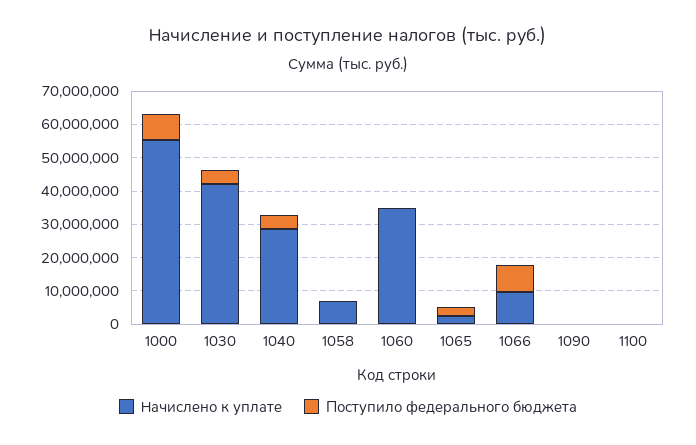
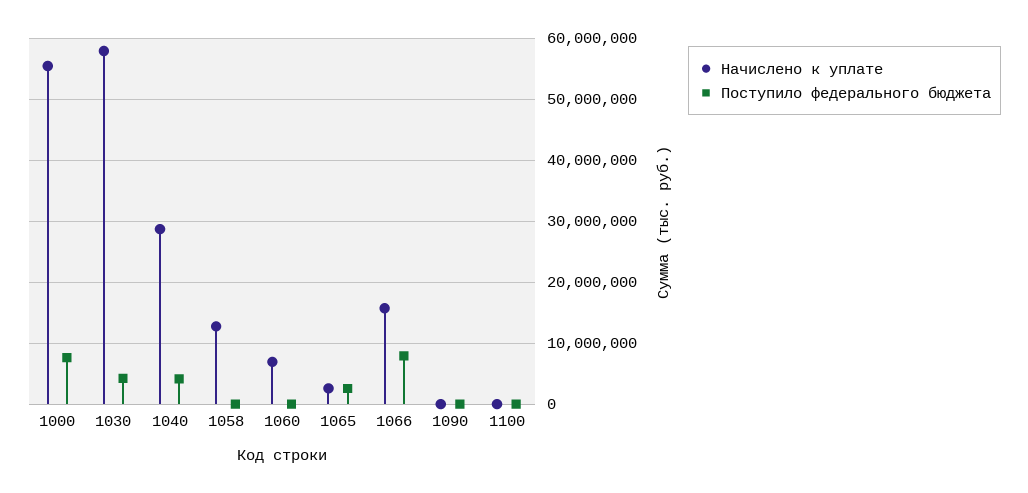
  {
    "Начислено к уплате": {
      "1000": 55000000,
-     "1030": 42500000,
+     "1030": 58000000,
      "1040": 29000000,
-     "1058": 7500000,
+     "1058": 13000000,
-     "1060": 35000000,
+     "1060": 7000000,
      "1065": 3000000,
-     "1066": 10000000,
+     "1066": 16000000,
      "1090": 0,
      "1100": 0
    },
    "Поступило федерального бюджета": {
      "1000": 8000000,
      "1030": 4000000,
      "1040": 4000000,
      "1058": 0,
      "1060": 0,
      "1065": 3000000,
      "1066": 8000000,
      "1090": 0,
      "1100": 0
    }
  }

